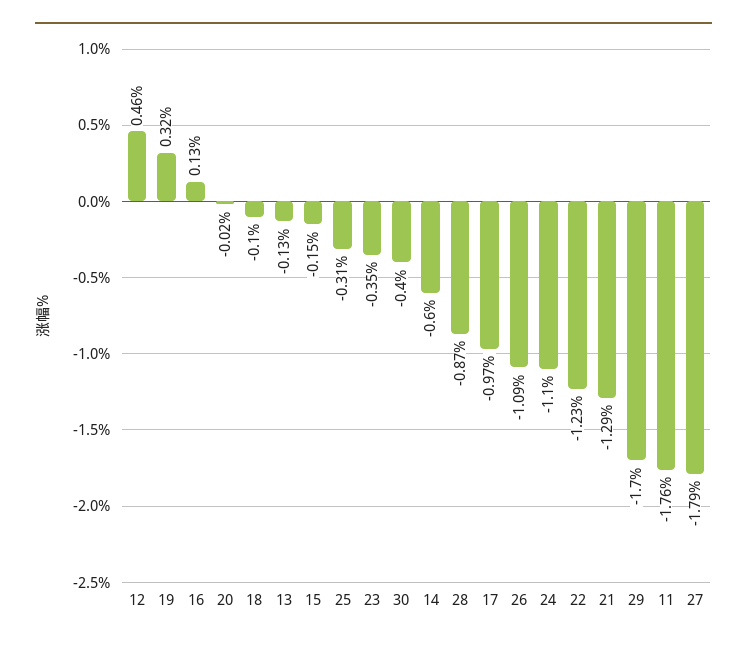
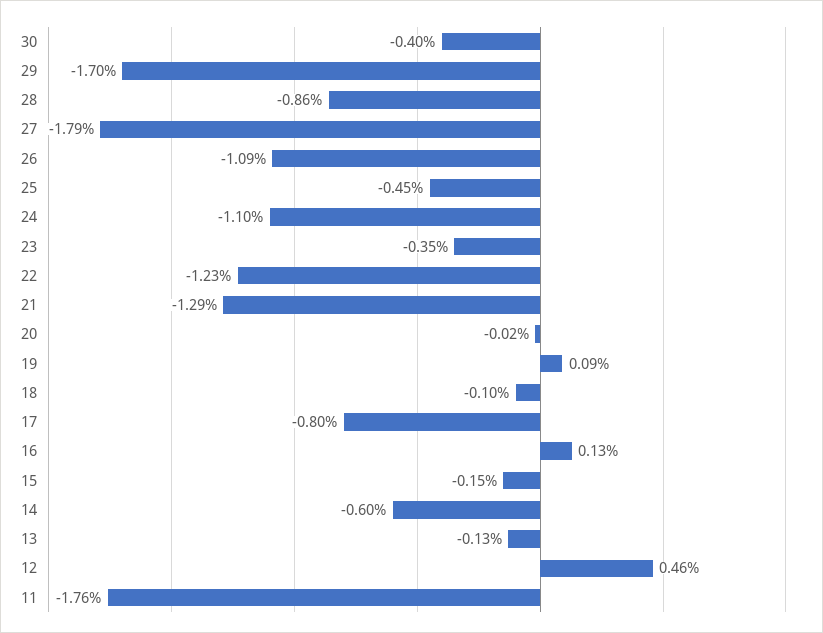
  {
    "12": 0.46,
-   "19": 0.32,
+   "19": 0.09,
    "16": 0.13,
    "20": -0.02,
    "18": -0.1,
    "13": -0.13,
    "15": -0.15,
-   "25": -0.31,
+   "25": -0.45,
    "23": -0.35,
    "30": -0.4,
    "14": -0.6,
-   "28": -0.87,
+   "28": -0.86,
-   "17": -0.97,
+   "17": -0.8,
    "26": -1.09,
    "24": -1.1,
    "22": -1.23,
    "21": -1.29,
    "29": -1.7,
    "11": -1.76,
    "27": -1.79
  }

